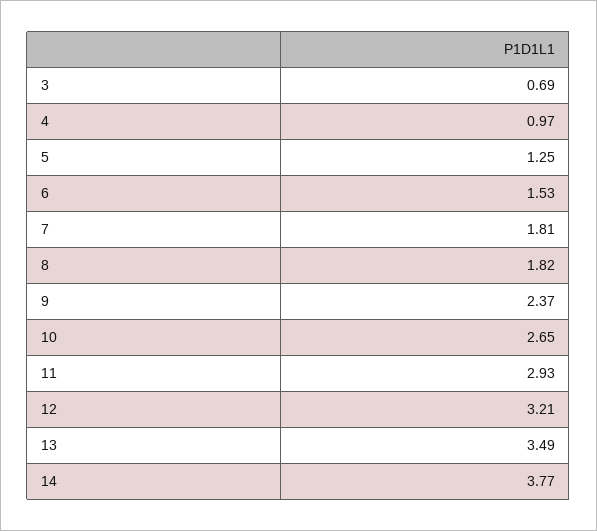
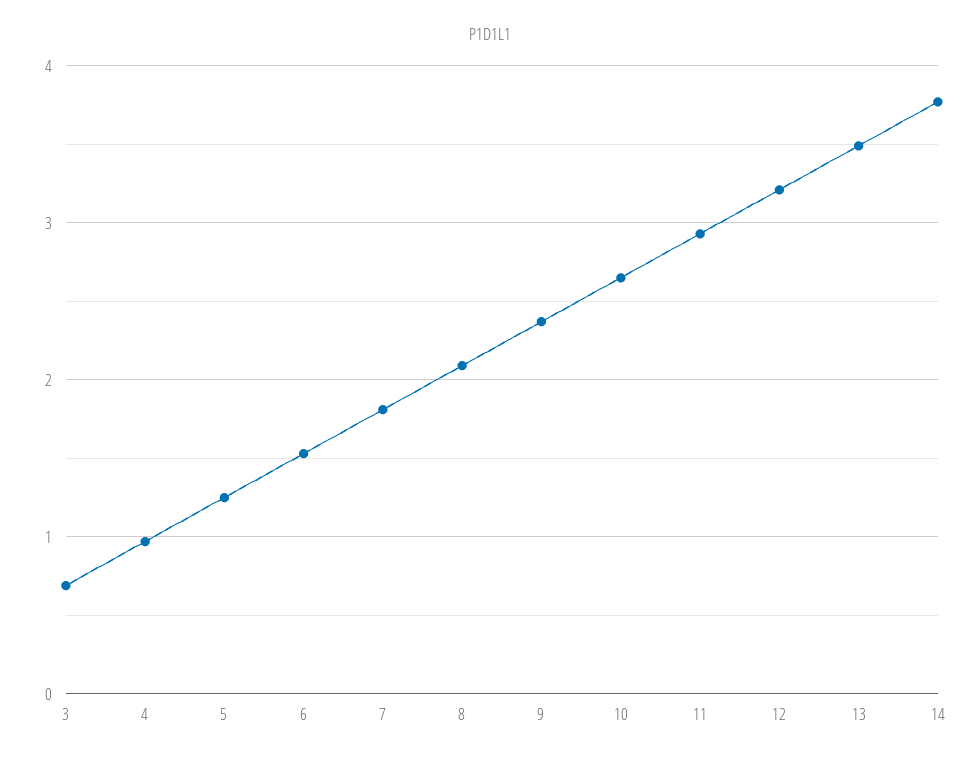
  {
    "3": 0.69,
    "4": 0.97,
    "5": 1.25,
    "6": 1.53,
    "7": 1.81,
-   "8": 1.82,
+   "8": 2.1,
    "9": 2.37,
    "10": 2.65,
    "11": 2.93,
    "12": 3.21,
    "13": 3.49,
    "14": 3.77
  }

